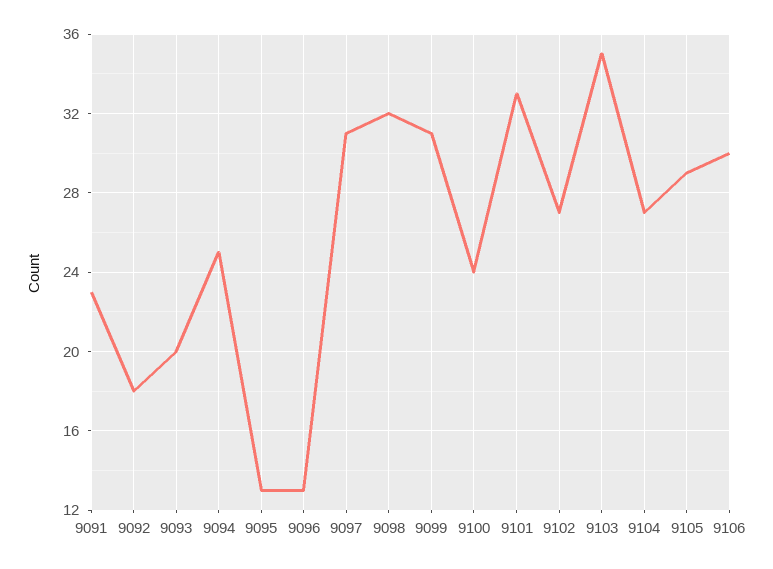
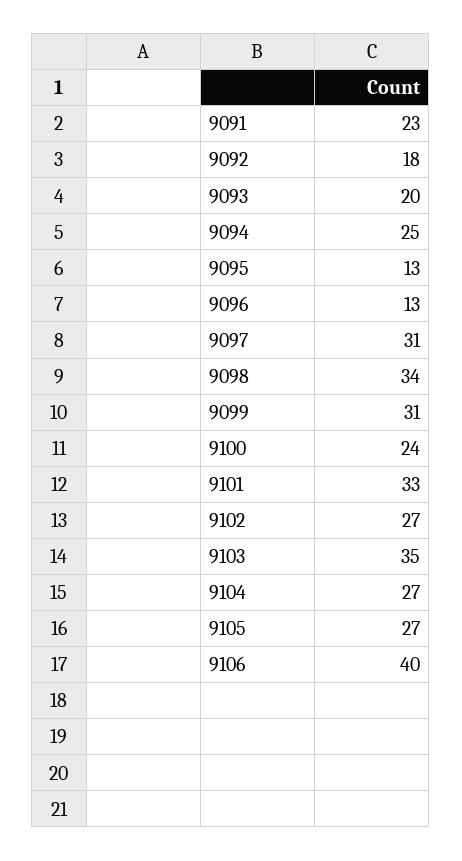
  {
    "9091": 23,
    "9092": 18,
    "9093": 20,
    "9094": 25,
    "9095": 13,
    "9096": 13,
    "9097": 31,
-   "9098": 32,
+   "9098": 34,
    "9099": 31,
    "9100": 24,
    "9101": 33,
    "9102": 27,
    "9103": 35,
    "9104": 27,
-   "9105": 29,
+   "9105": 27,
-   "9106": 30
+   "9106": 40
  }

